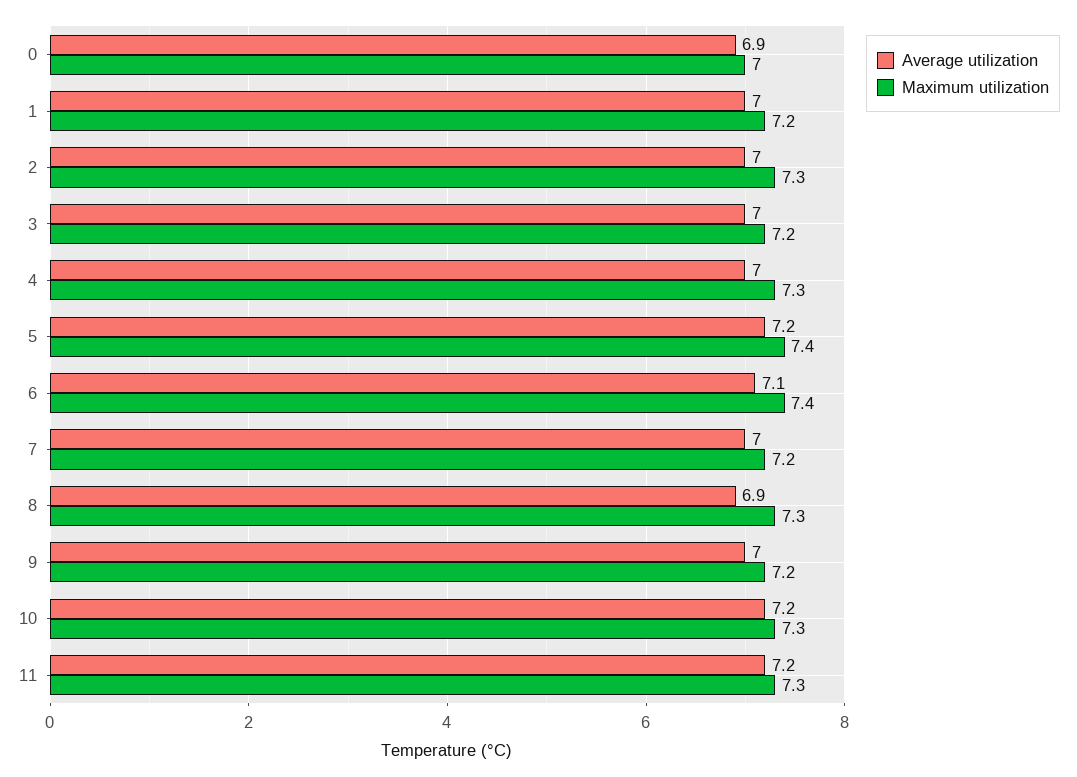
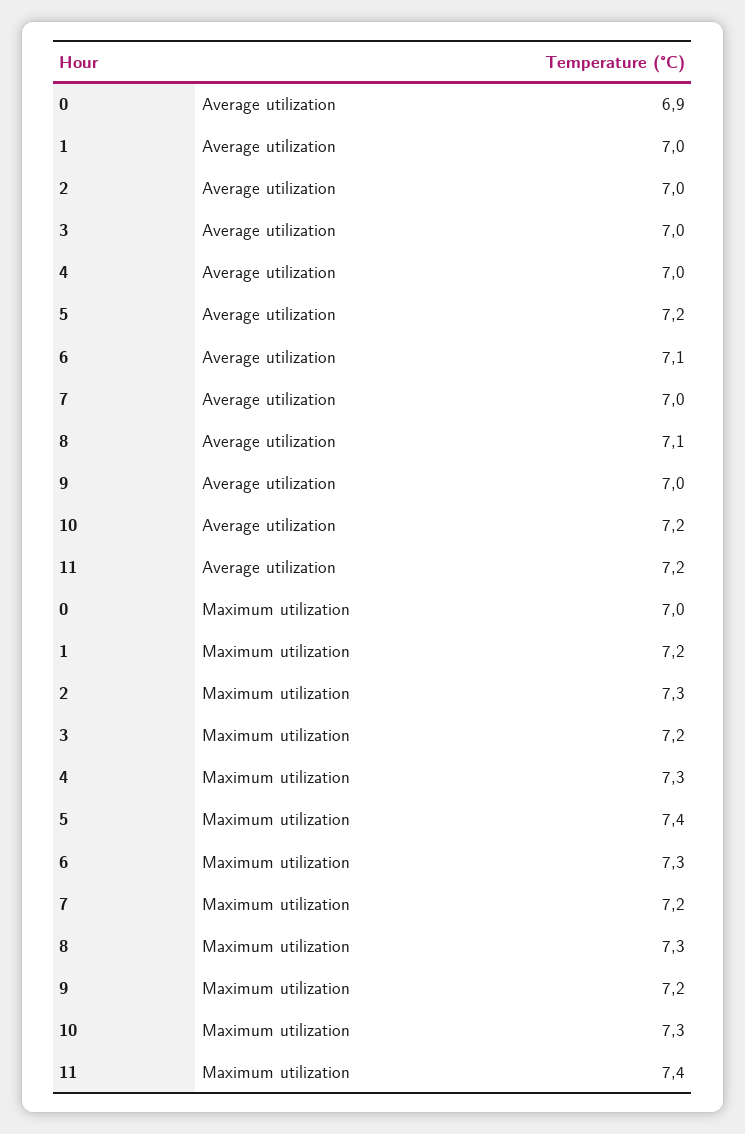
  {
    "Average utilization": {
      "0": 6.9,
      "1": 7,
      "2": 7,
      "3": 7,
      "4": 7,
      "5": 7.2,
      "6": 7.1,
      "7": 7,
-     "8": 6.9,
+     "8": 7.1,
      "9": 7,
      "10": 7.2,
      "11": 7.2
    },
    "Maximum utilization": {
      "0": 7,
      "1": 7.2,
      "2": 7.3,
      "3": 7.2,
      "4": 7.3,
      "5": 7.4,
-     "6": 7.4,
+     "6": 7.3,
      "7": 7.2,
      "8": 7.3,
      "9": 7.2,
      "10": 7.3,
-     "11": 7.3
+     "11": 7.4
    }
  }

